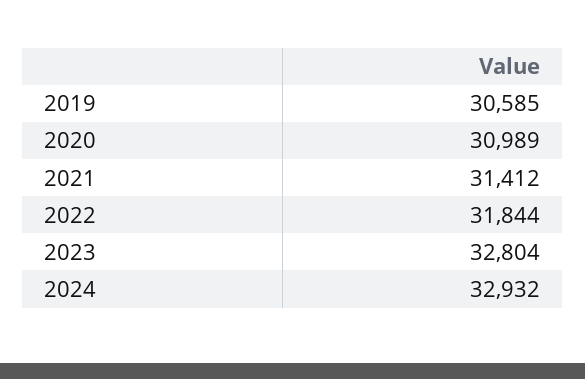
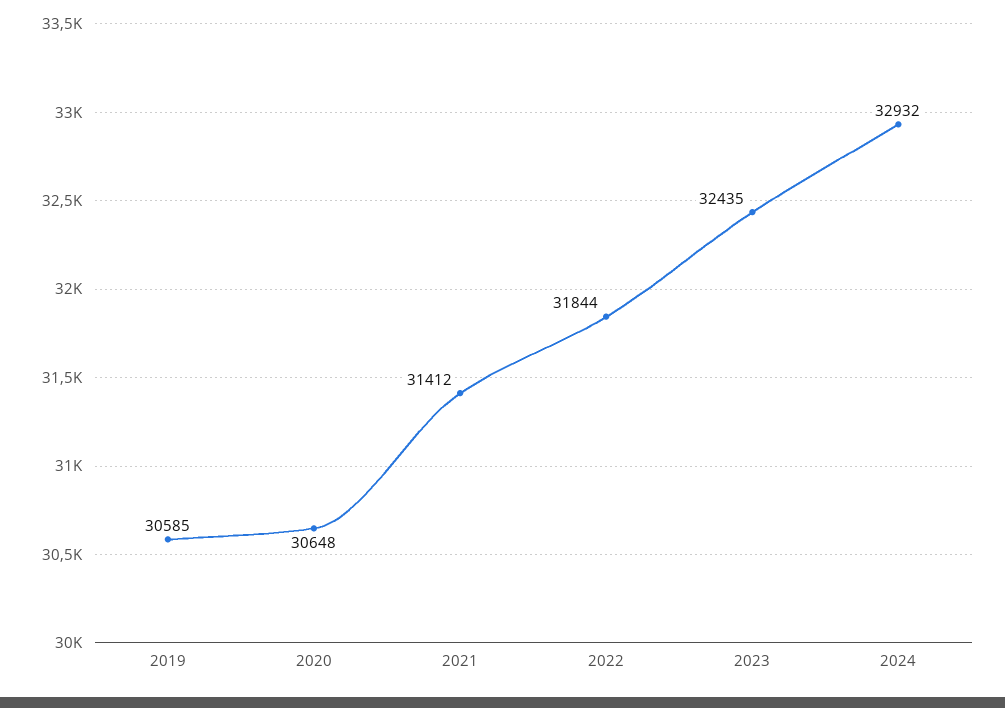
  {
    "2019": 30585,
-   "2020": 30989,
+   "2020": 30648,
    "2021": 31412,
    "2022": 31844,
-   "2023": 32804,
+   "2023": 32435,
    "2024": 32932
  }

